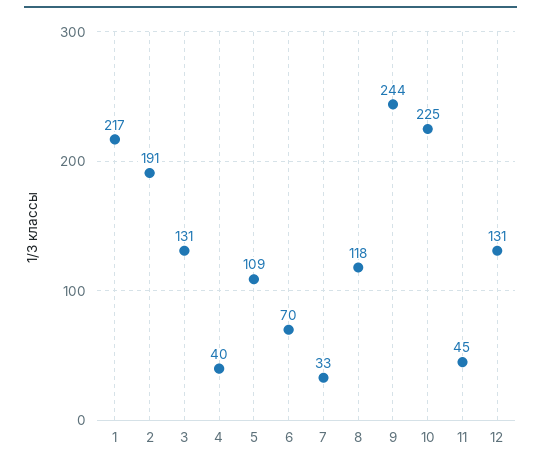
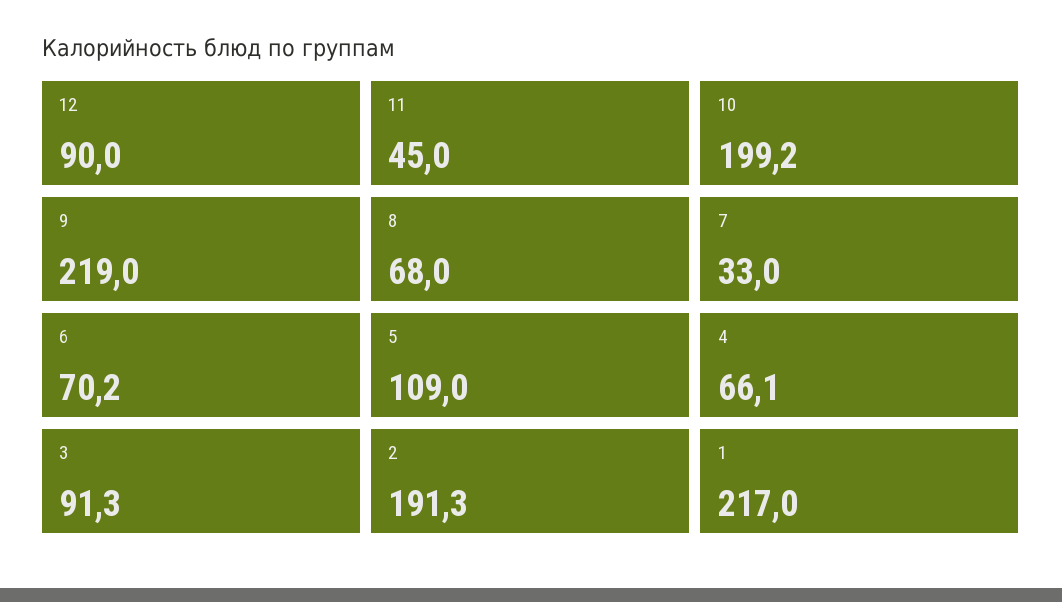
  {
    "1": 217,
    "2": 191.3,
-   "3": 131,
+   "3": 91.3,
-   "4": 40,
+   "4": 66.1,
    "5": 109,
    "6": 70.2,
    "7": 33,
-   "8": 118,
+   "8": 68,
-   "9": 244,
+   "9": 219,
-   "10": 225,
+   "10": 199.2,
    "11": 45,
-   "12": 131
+   "12": 90
  }

